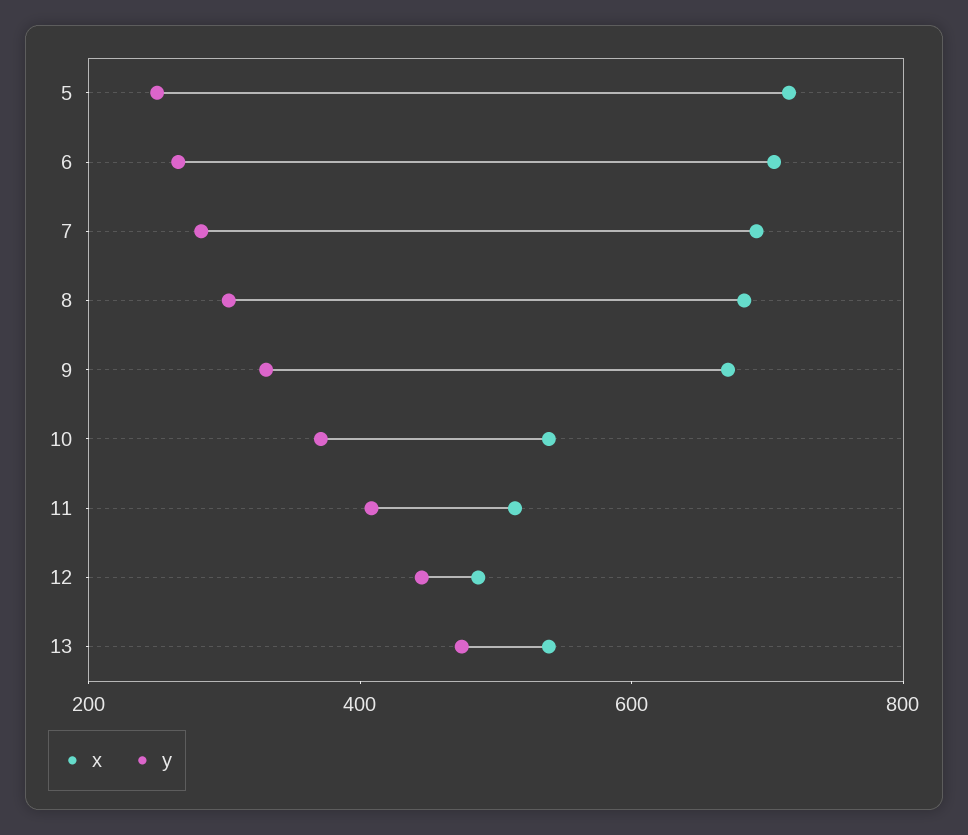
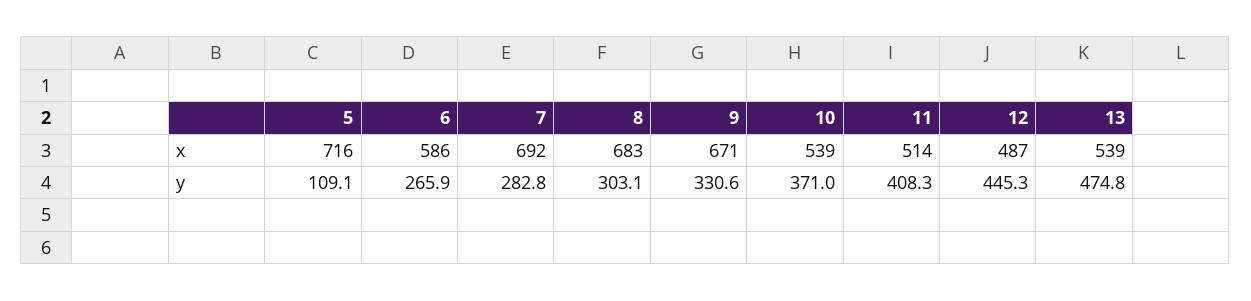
  {
    "x": {
      "5": 716,
-     "6": 700,
+     "6": 586,
      "7": 692,
      "8": 683,
      "9": 671,
      "10": 539,
      "11": 514,
      "12": 487,
      "13": 539
    },
    "y": {
-     "5": 250,
+     "5": 109.1,
      "6": 265.9,
      "7": 282.8,
      "8": 303.1,
      "9": 330.6,
      "10": 371,
      "11": 408.3,
      "12": 445.3,
      "13": 474.8
    }
  }

